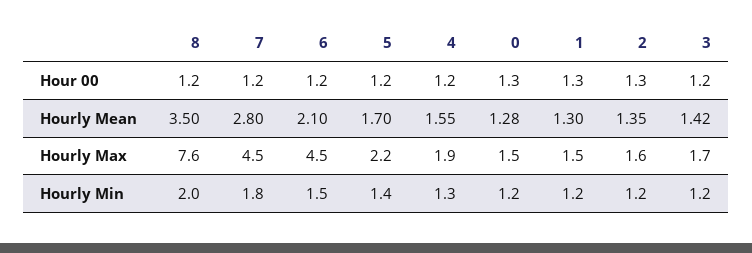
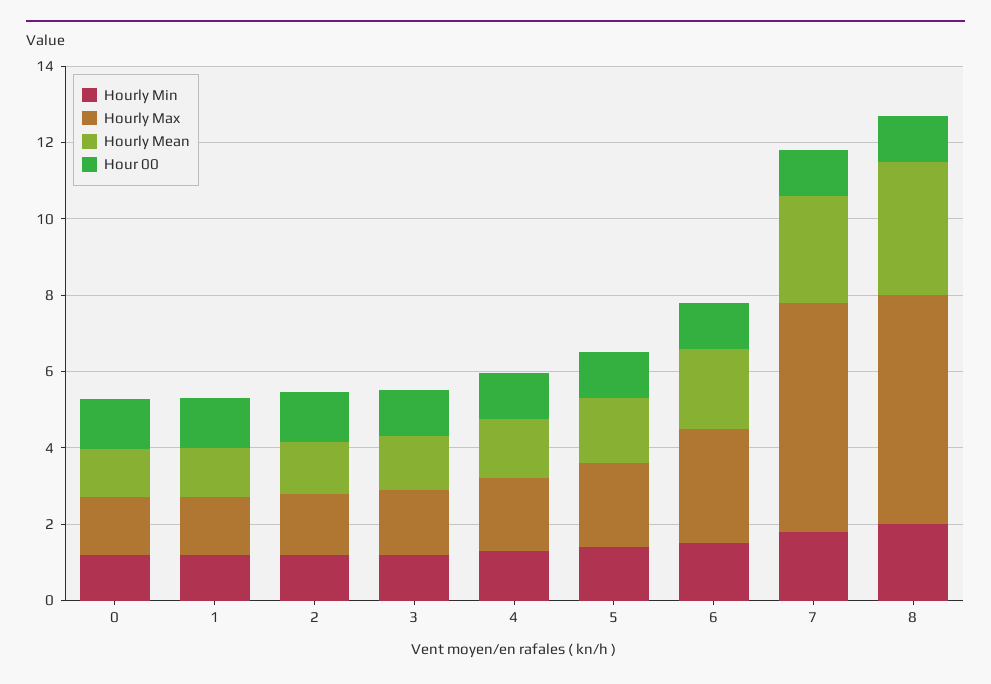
  {
    "Hour 00": {
      "8": 1.2,
      "7": 1.2,
      "6": 1.2,
      "5": 1.2,
      "4": 1.2,
      "0": 1.3,
      "1": 1.3,
      "2": 1.3,
      "3": 1.2
    },
    "Hourly Mean": {
      "8": 3.5,
      "7": 2.8,
      "6": 2.1,
      "5": 1.7,
      "4": 1.55,
      "0": 1.28,
      "1": 1.3,
      "2": 1.35,
      "3": 1.42
    },
    "Hourly Max": {
-     "8": 7.6,
+     "8": 6,
-     "7": 4.5,
+     "7": 6,
-     "6": 4.5,
+     "6": 3,
      "5": 2.2,
      "4": 1.9,
      "0": 1.5,
      "1": 1.5,
      "2": 1.6,
      "3": 1.7
    },
    "Hourly Min": {
      "8": 2,
      "7": 1.8,
      "6": 1.5,
      "5": 1.4,
      "4": 1.3,
      "0": 1.2,
      "1": 1.2,
      "2": 1.2,
      "3": 1.2
    }
  }

